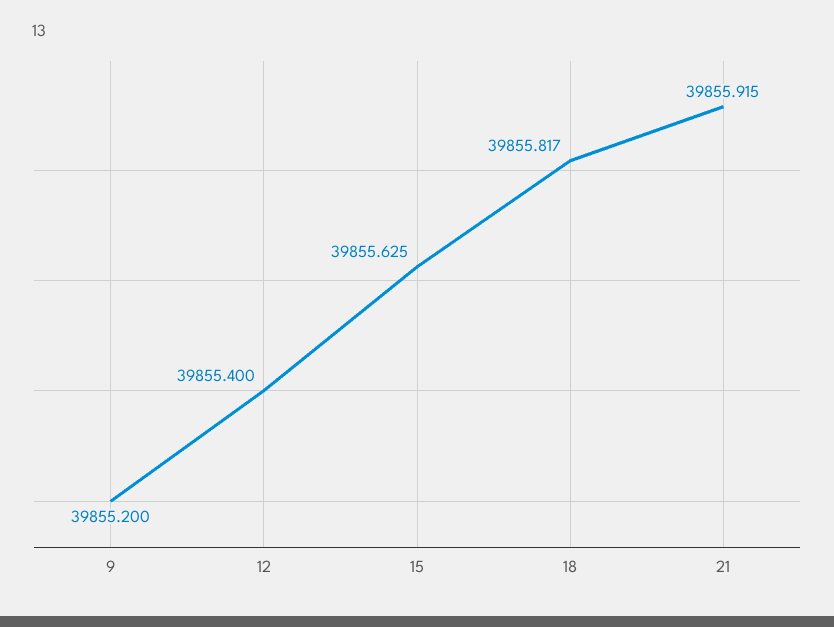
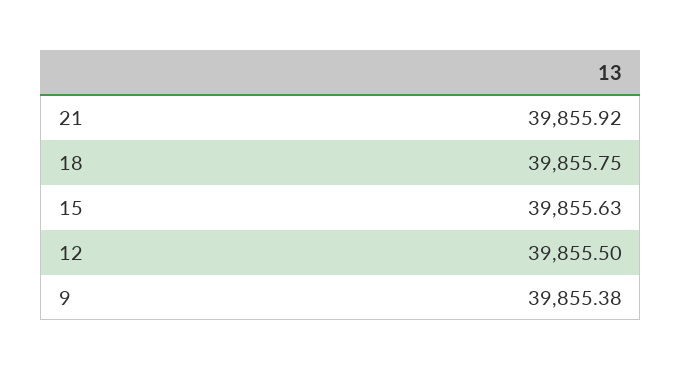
  {
-   "9": 39855.2,
+   "9": 39855.38,
-   "12": 39855.4,
+   "12": 39855.5,
    "15": 39855.625,
-   "18": 39855.817,
+   "18": 39855.75,
    "21": 39855.915
  }

